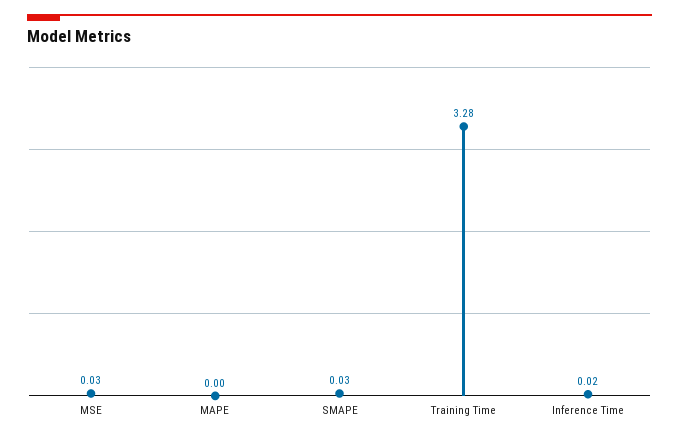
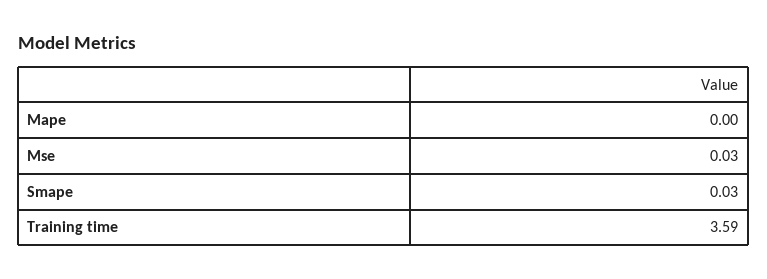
  {
    "MSE": 0.03,
    "MAPE": 0,
    "SMAPE": 0.03,
-   "Training Time": 3.28,
+   "Training Time": 3.59
-   "Inference Time": 0.02
  }

